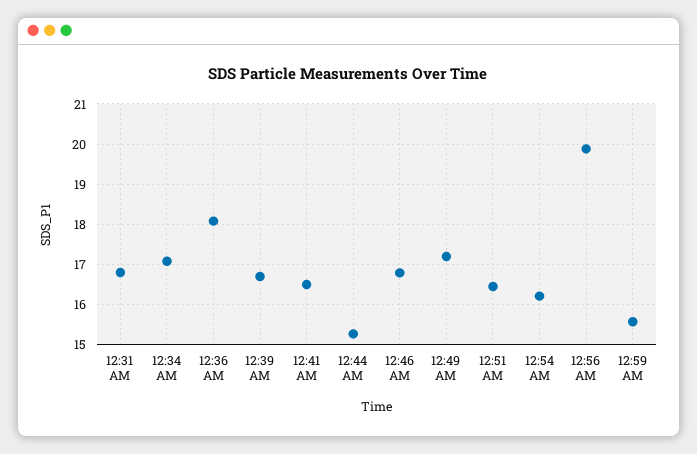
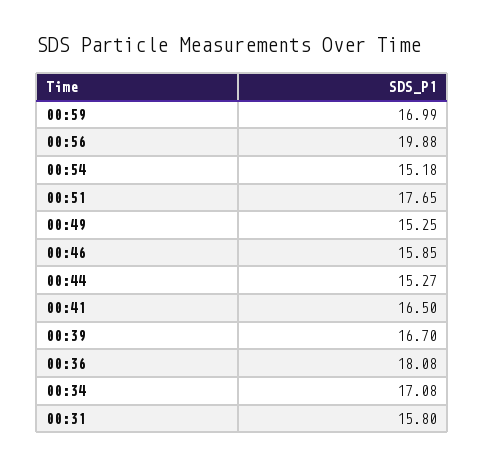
  {
-   "12:31 AM": 16.8,
+   "12:31 AM": 15.8,
    "12:34 AM": 17.08,
    "12:36 AM": 18.08,
    "12:39 AM": 16.7,
    "12:41 AM": 16.5,
    "12:44 AM": 15.27,
-   "12:46 AM": 16.8,
+   "12:46 AM": 15.85,
-   "12:49 AM": 17.2,
+   "12:49 AM": 15.25,
-   "12:51 AM": 16.4,
+   "12:51 AM": 17.65,
-   "12:54 AM": 16.2,
+   "12:54 AM": 15.18,
    "12:56 AM": 19.88,
-   "12:59 AM": 15.6
+   "12:59 AM": 16.99
  }

